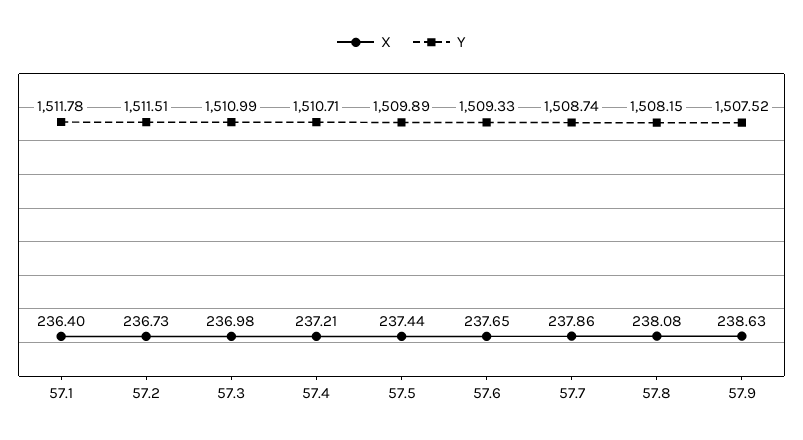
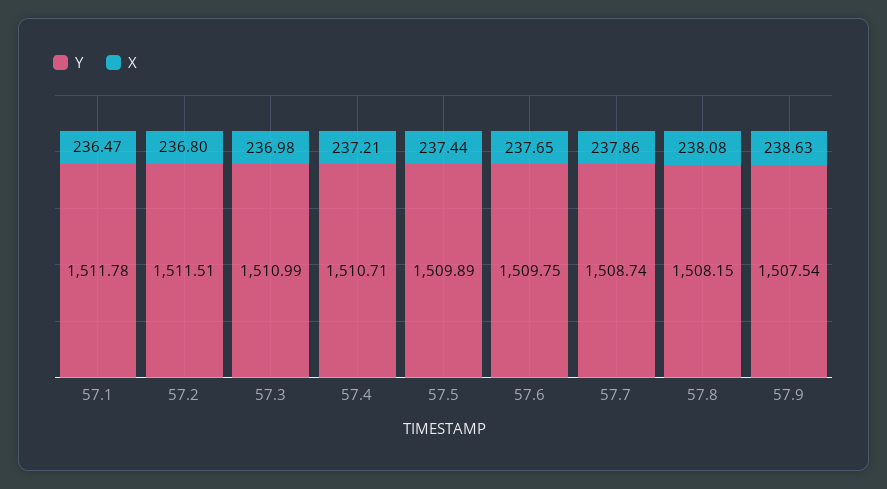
  {
    "X": {
-     "57.1": 236.4,
+     "57.1": 236.47,
-     "57.2": 236.73,
+     "57.2": 236.8,
      "57.3": 236.98,
      "57.4": 237.21,
      "57.5": 237.44,
      "57.6": 237.65,
      "57.7": 237.86,
      "57.8": 238.08,
      "57.9": 238.63
    },
    "Y": {
      "57.1": 1511.78,
      "57.2": 1511.51,
      "57.3": 1510.99,
      "57.4": 1510.71,
      "57.5": 1509.89,
-     "57.6": 1509.33,
+     "57.6": 1509.75,
      "57.7": 1508.74,
      "57.8": 1508.15,
-     "57.9": 1507.52
+     "57.9": 1507.54
    }
  }

